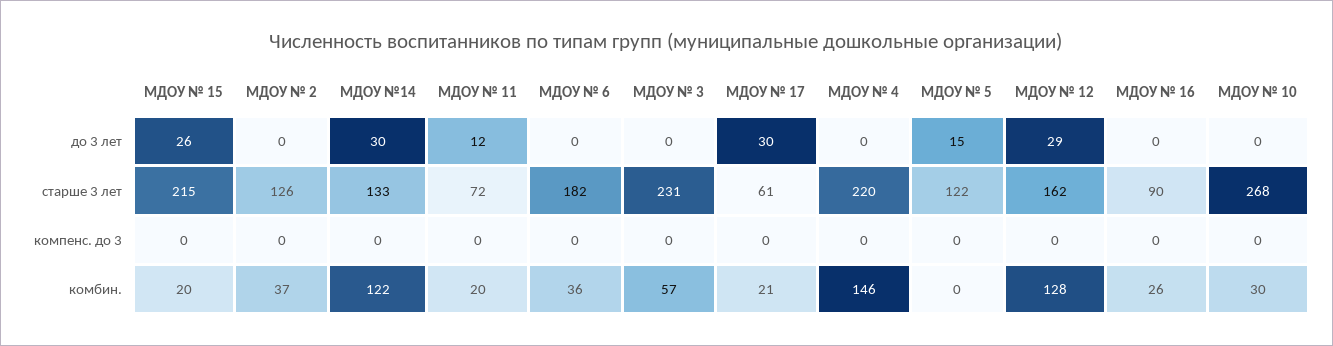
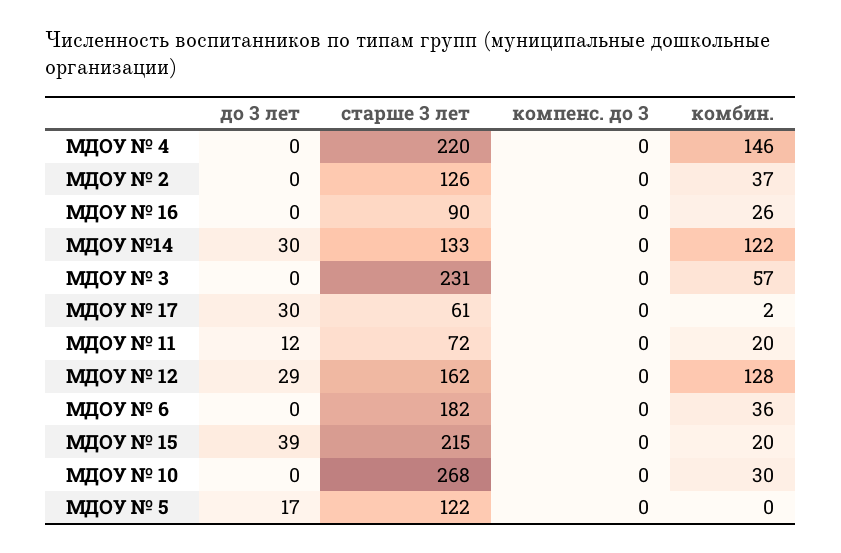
  {
    "МДОУ № 15": {
-     "до 3 лет": 26,
+     "до 3 лет": 39,
      "старше 3 лет": 215,
      "компенс. до 3": 0,
      "комбин.": 20
    },
    "МДОУ № 2": {
      "до 3 лет": 0,
      "старше 3 лет": 126,
      "компенс. до 3": 0,
      "комбин.": 37
    },
    "МДОУ №14": {
      "до 3 лет": 30,
      "старше 3 лет": 133,
      "компенс. до 3": 0,
      "комбин.": 122
    },
    "МДОУ № 11": {
      "до 3 лет": 12,
      "старше 3 лет": 72,
      "компенс. до 3": 0,
      "комбин.": 20
    },
    "МДОУ № 6": {
      "до 3 лет": 0,
      "старше 3 лет": 182,
      "компенс. до 3": 0,
      "комбин.": 36
    },
    "МДОУ № 3": {
      "до 3 лет": 0,
      "старше 3 лет": 231,
      "компенс. до 3": 0,
      "комбин.": 57
    },
    "МДОУ № 17": {
      "до 3 лет": 30,
      "старше 3 лет": 61,
      "компенс. до 3": 0,
-     "комбин.": 21
+     "комбин.": 2
    },
    "МДОУ № 4": {
      "до 3 лет": 0,
      "старше 3 лет": 220,
      "компенс. до 3": 0,
      "комбин.": 146
    },
    "МДОУ № 5": {
-     "до 3 лет": 15,
+     "до 3 лет": 17,
      "старше 3 лет": 122,
      "компенс. до 3": 0,
      "комбин.": 0
    },
    "МДОУ № 12": {
      "до 3 лет": 29,
      "старше 3 лет": 162,
      "компенс. до 3": 0,
      "комбин.": 128
    },
    "МДОУ № 16": {
      "до 3 лет": 0,
      "старше 3 лет": 90,
      "компенс. до 3": 0,
      "комбин.": 26
    },
    "МДОУ № 10": {
      "до 3 лет": 0,
      "старше 3 лет": 268,
      "компенс. до 3": 0,
      "комбин.": 30
    }
  }

